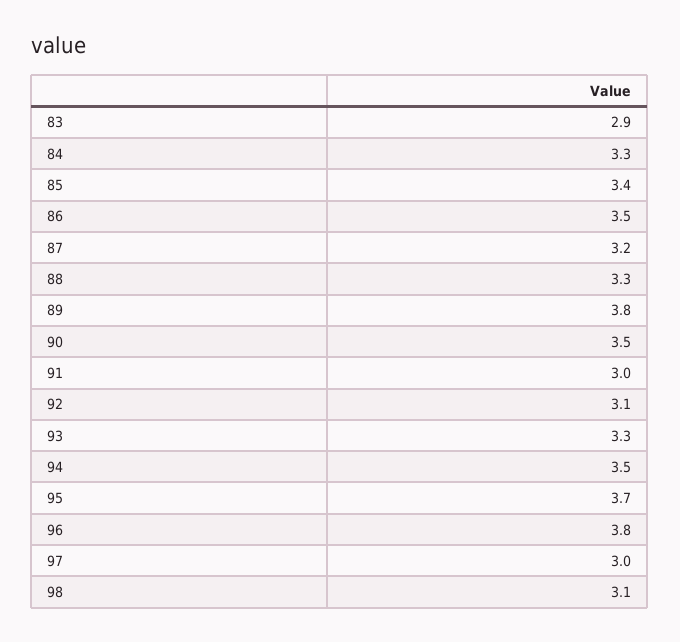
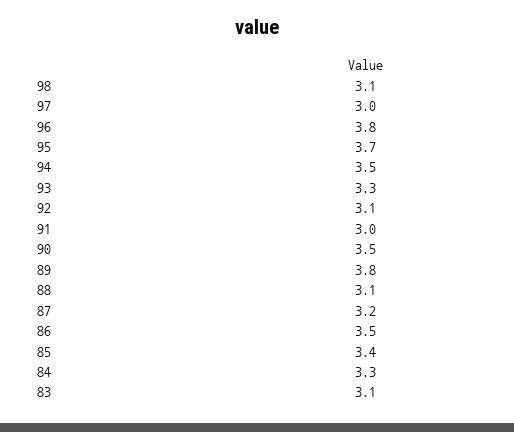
  {
-   "83": 2.9,
+   "83": 3.1,
    "84": 3.3,
    "85": 3.4,
    "86": 3.5,
    "87": 3.2,
-   "88": 3.3,
+   "88": 3.1,
    "89": 3.8,
    "90": 3.5,
    "91": 3,
    "92": 3.1,
    "93": 3.3,
    "94": 3.5,
    "95": 3.7,
    "96": 3.8,
    "97": 3,
    "98": 3.1
  }

